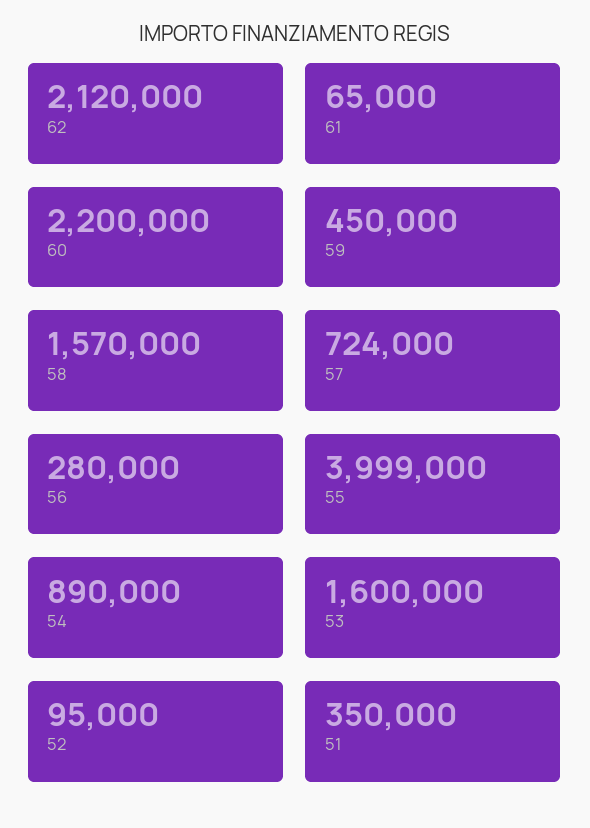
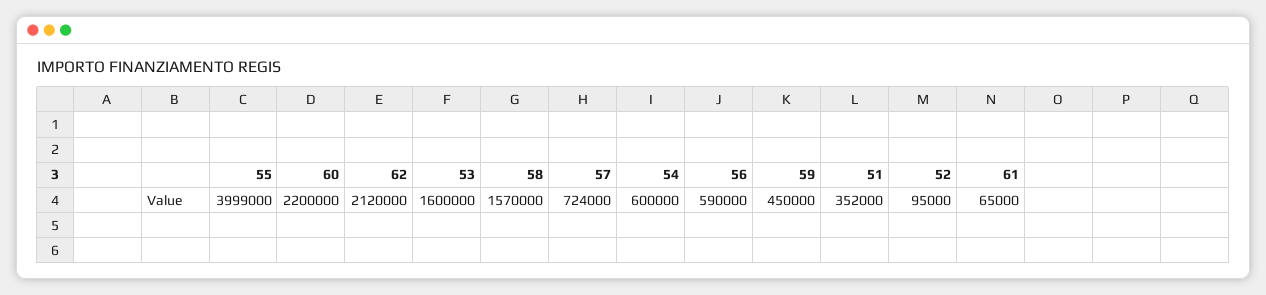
  {
    "62": 2120000,
    "61": 65000,
    "60": 2200000,
    "59": 450000,
    "58": 1570000,
    "57": 724000,
-   "56": 280000,
+   "56": 590000,
    "55": 3999000,
-   "54": 890000,
+   "54": 600000,
    "53": 1600000,
    "52": 95000,
-   "51": 350000
+   "51": 352000
  }

